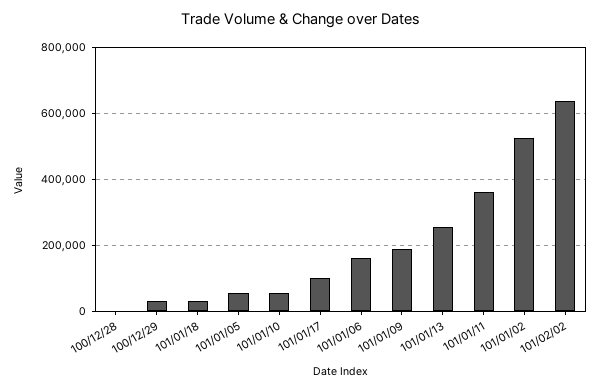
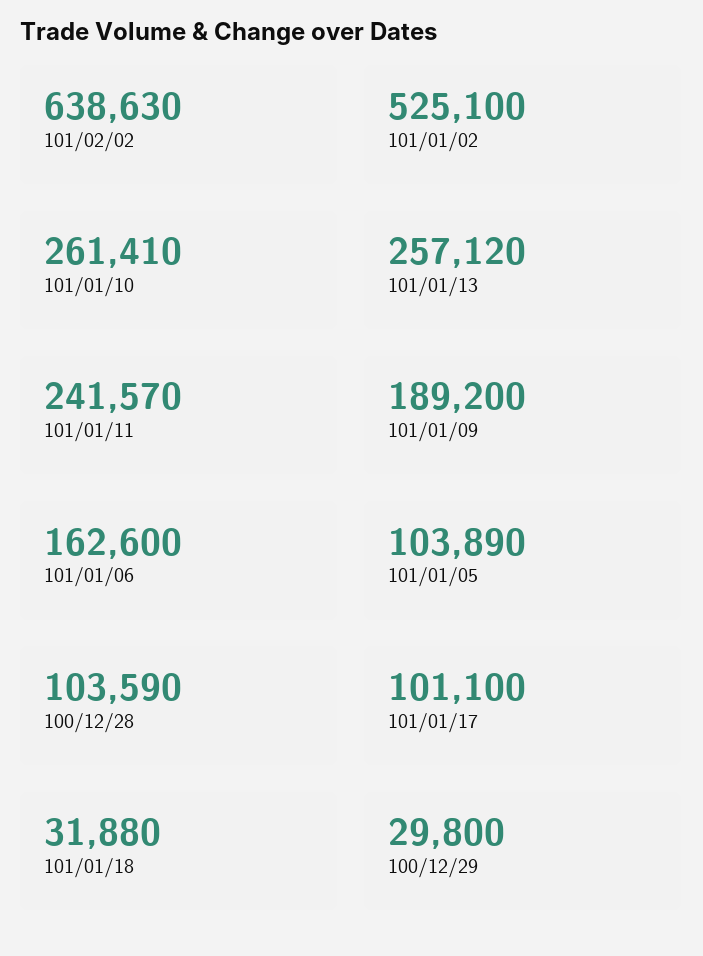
  {
-   "100/12/28": 0,
+   "100/12/28": 103590,
    "100/12/29": 29800,
    "101/01/18": 31880,
-   "101/01/05": 60000,
+   "101/01/05": 103890,
-   "101/01/10": 60000,
+   "101/01/10": 261410,
    "101/01/17": 101100,
    "101/01/06": 162600,
    "101/01/09": 189200,
    "101/01/13": 257120,
-   "101/01/11": 360000,
+   "101/01/11": 241570,
    "101/01/02": 525100,
    "101/02/02": 638630
  }

